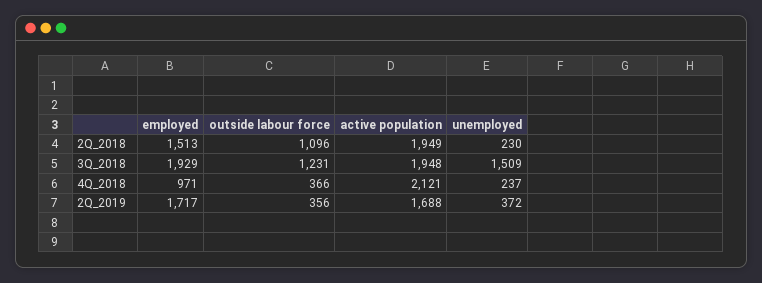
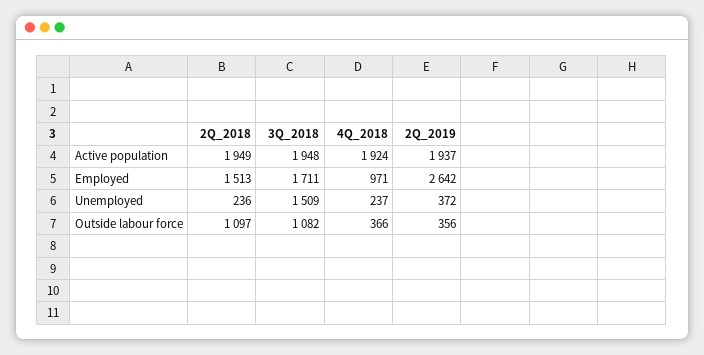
  {
    "employed": {
      "2Q_2018": 1513,
-     "3Q_2018": 1929,
+     "3Q_2018": 1711,
      "4Q_2018": 971,
-     "2Q_2019": 1717
+     "2Q_2019": 2642
    },
    "outside labour force": {
-     "2Q_2018": 1096,
+     "2Q_2018": 1097,
-     "3Q_2018": 1231,
+     "3Q_2018": 1082,
      "4Q_2018": 366,
      "2Q_2019": 356
    },
    "active population": {
      "2Q_2018": 1949,
      "3Q_2018": 1948,
-     "4Q_2018": 2121,
+     "4Q_2018": 1924,
-     "2Q_2019": 1688
+     "2Q_2019": 1937
    },
    "unemployed": {
-     "2Q_2018": 230,
+     "2Q_2018": 236,
      "3Q_2018": 1509,
      "4Q_2018": 237,
      "2Q_2019": 372
    }
  }

